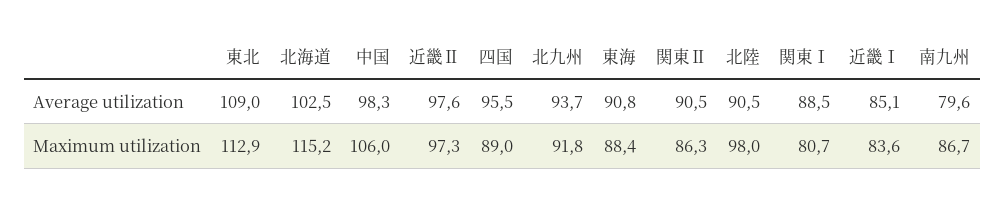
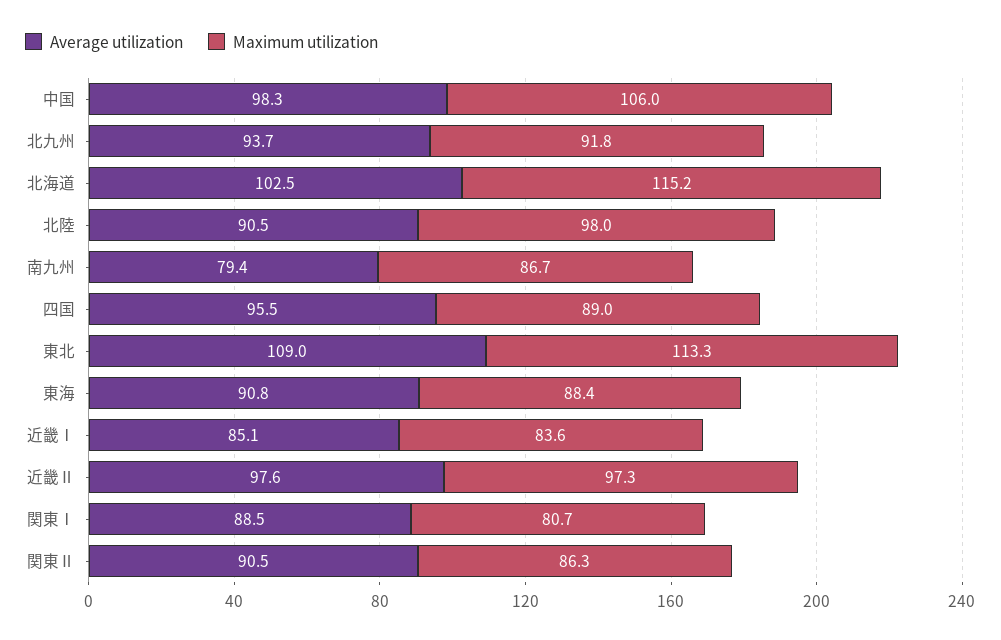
  {
    "Average utilization": {
      "東北": 109,
      "北海道": 102.5,
      "中国": 98.3,
      "近畿Ⅱ": 97.6,
      "四国": 95.5,
      "北九州": 93.7,
      "東海": 90.8,
      "関東Ⅱ": 90.5,
      "北陸": 90.5,
      "関東Ⅰ": 88.5,
      "近畿Ⅰ": 85.1,
-     "南九州": 79.6
+     "南九州": 79.4
    },
    "Maximum utilization": {
-     "東北": 112.9,
+     "東北": 113.3,
      "北海道": 115.2,
      "中国": 106,
      "近畿Ⅱ": 97.3,
      "四国": 89,
      "北九州": 91.8,
      "東海": 88.4,
      "関東Ⅱ": 86.3,
      "北陸": 98,
      "関東Ⅰ": 80.7,
      "近畿Ⅰ": 83.6,
      "南九州": 86.7
    }
  }

